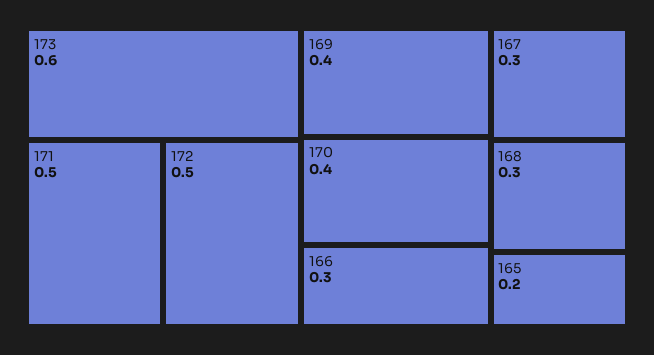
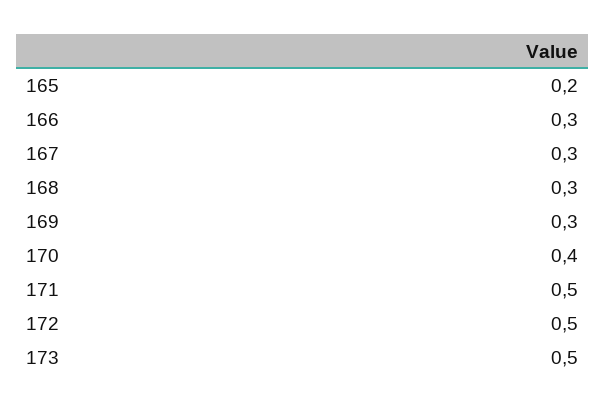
  {
-   "173": 0.6,
+   "173": 0.5,
    "171": 0.5,
    "172": 0.5,
-   "169": 0.4,
+   "169": 0.3,
    "170": 0.4,
    "166": 0.3,
    "167": 0.3,
    "168": 0.3,
    "165": 0.2
  }

